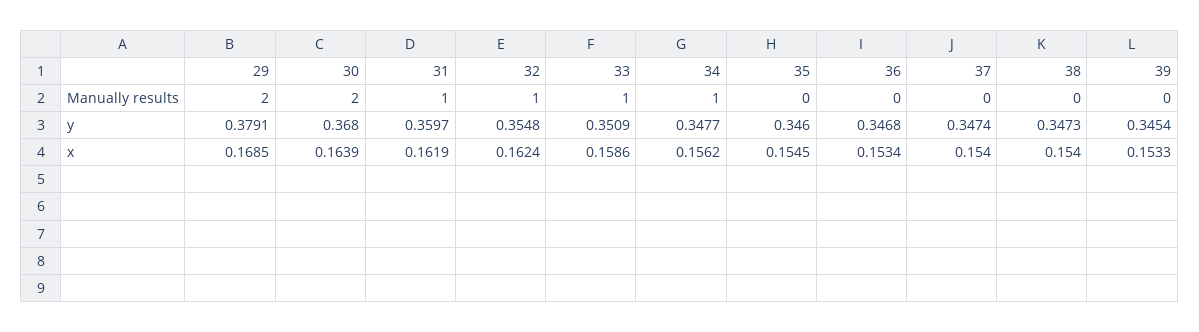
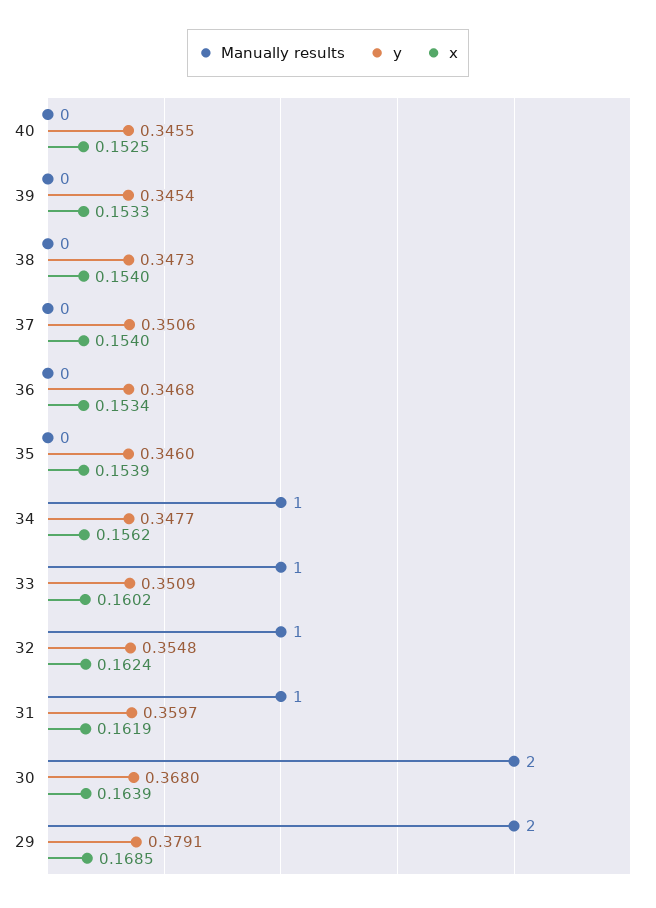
  {
    "Manually results": {
      "29": 2,
      "30": 2,
      "31": 1,
      "32": 1,
      "33": 1,
      "34": 1,
      "35": 0,
      "36": 0,
      "37": 0,
      "38": 0,
-     "39": 0
+     "39": 0,
+     "40": 0
    },
    "y": {
      "29": 0.3791,
      "30": 0.368,
      "31": 0.3597,
      "32": 0.3548,
      "33": 0.3509,
      "34": 0.3477,
      "35": 0.346,
      "36": 0.3468,
-     "37": 0.3474,
+     "37": 0.3506,
      "38": 0.3473,
-     "39": 0.3454
+     "39": 0.3454,
+     "40": 0.3455
    },
    "x": {
      "29": 0.1685,
      "30": 0.1639,
      "31": 0.1619,
      "32": 0.1624,
-     "33": 0.1586,
+     "33": 0.1602,
      "34": 0.1562,
-     "35": 0.1545,
+     "35": 0.1539,
      "36": 0.1534,
      "37": 0.154,
      "38": 0.154,
-     "39": 0.1533
+     "39": 0.1533,
+     "40": 0.1525
    }
  }

